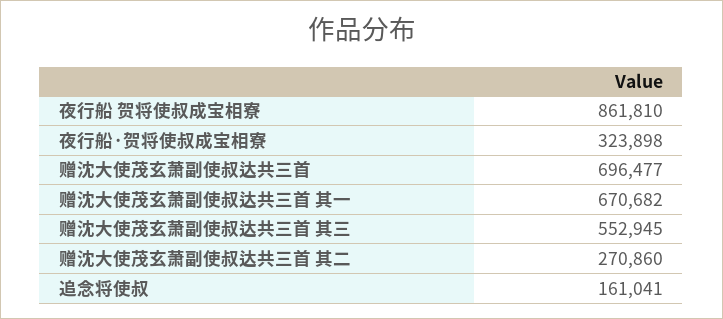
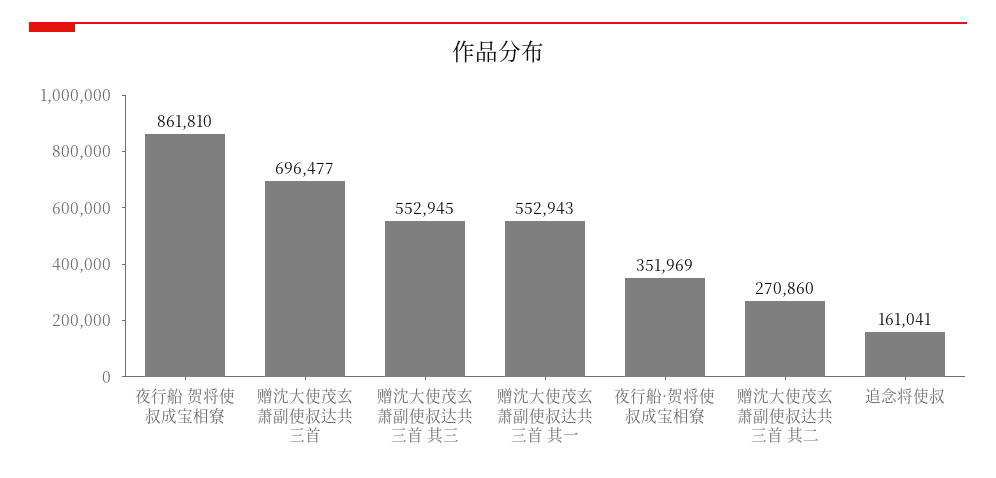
  {
    "夜行船 贺将使叔成宝相寮": 861810,
-   "夜行船·贺将使叔成宝相寮": 323898,
+   "夜行船·贺将使叔成宝相寮": 351969,
    "赠沈大使茂玄萧副使叔达共三首": 696477,
-   "赠沈大使茂玄萧副使叔达共三首 其一": 670682,
+   "赠沈大使茂玄萧副使叔达共三首 其一": 552943,
    "赠沈大使茂玄萧副使叔达共三首 其三": 552945,
    "赠沈大使茂玄萧副使叔达共三首 其二": 270860,
    "追念将使叔": 161041
  }

